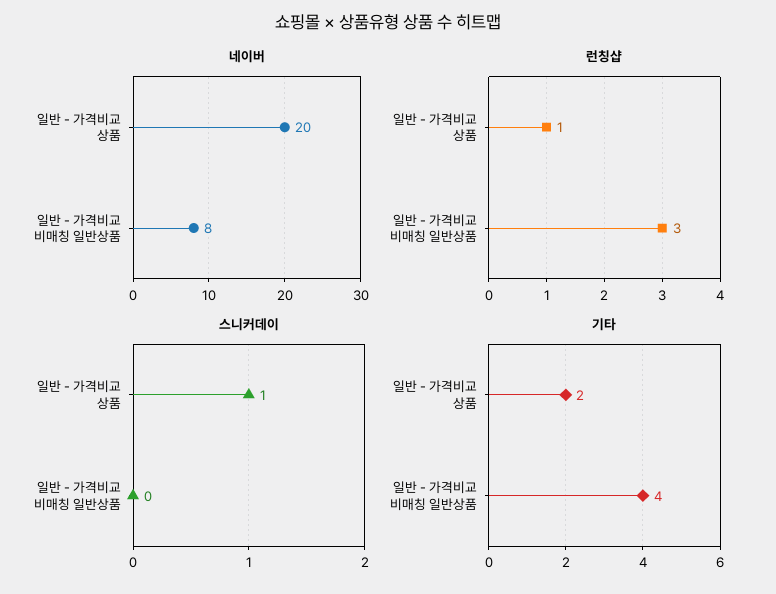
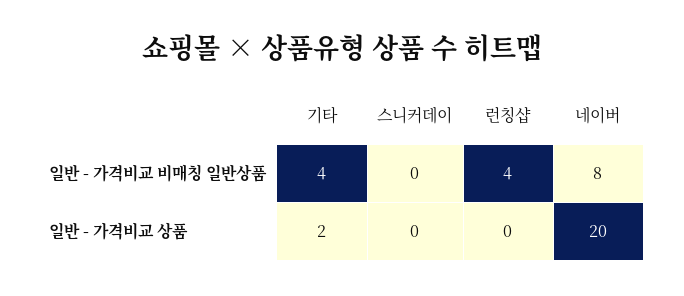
  {
    "네이버": {
      "일반 - 가격비교 상품": 20,
      "일반 - 가격비교 비매칭 일반상품": 8
    },
    "런칭샵": {
-     "일반 - 가격비교 상품": 1,
+     "일반 - 가격비교 상품": 0,
-     "일반 - 가격비교 비매칭 일반상품": 3
+     "일반 - 가격비교 비매칭 일반상품": 4
    },
    "스니커데이": {
-     "일반 - 가격비교 상품": 1,
+     "일반 - 가격비교 상품": 0,
      "일반 - 가격비교 비매칭 일반상품": 0
    },
    "기타": {
      "일반 - 가격비교 상품": 2,
      "일반 - 가격비교 비매칭 일반상품": 4
    }
  }

